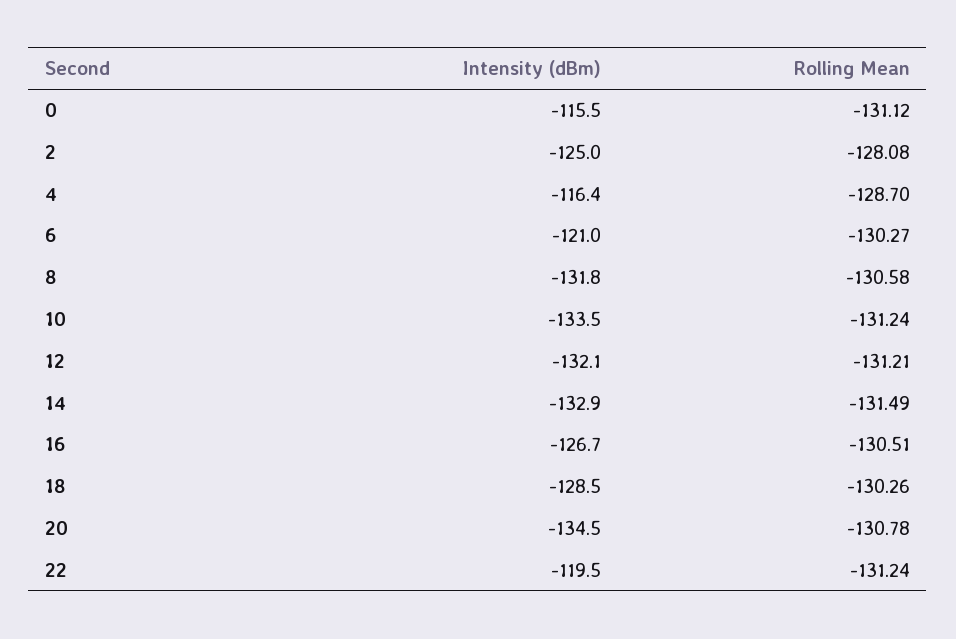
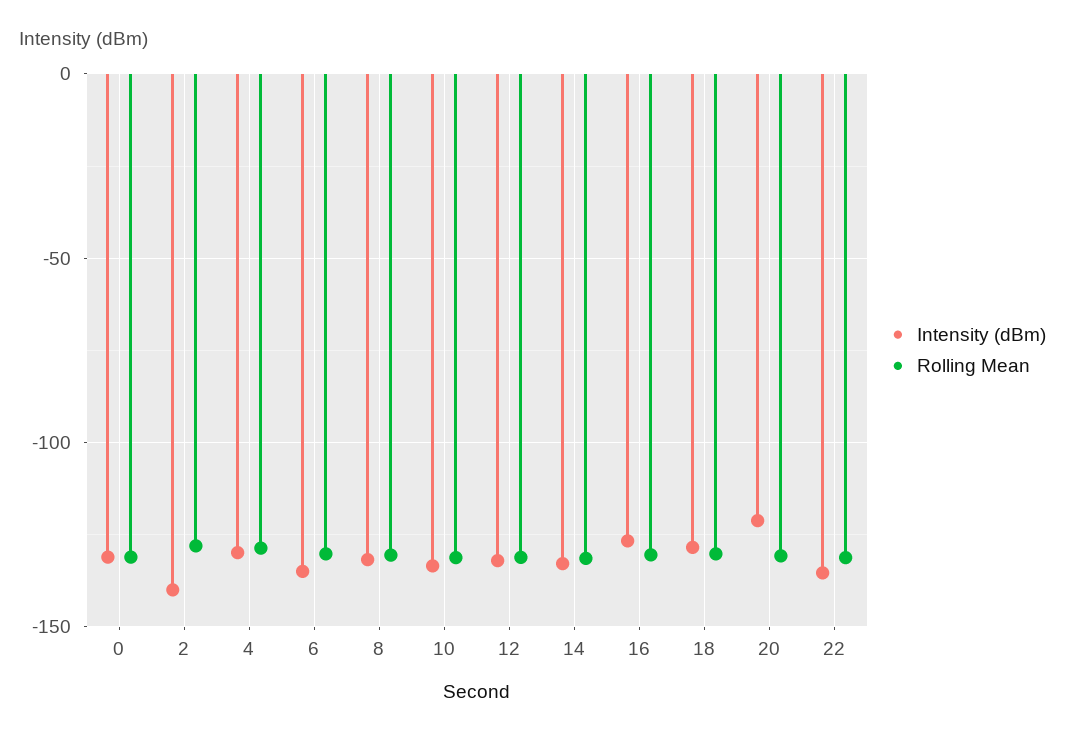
  {
    "Intensity (dBm)": {
-     "0": -115.5,
+     "0": -130,
-     "2": -125,
+     "2": -140,
-     "4": -116.4,
+     "4": -130,
-     "6": -121,
+     "6": -135,
      "8": -131.8,
      "10": -133.5,
      "12": -132.1,
      "14": -132.9,
      "16": -126.7,
      "18": -128.5,
-     "20": -134.5,
+     "20": -120,
-     "22": -119.5
+     "22": -135
    },
    "Rolling Mean": {
      "0": -131.12,
      "2": -128.08,
      "4": -128.7,
      "6": -130.27,
      "8": -130.58,
      "10": -131.24,
      "12": -131.21,
      "14": -131.49,
      "16": -130.51,
      "18": -130.26,
      "20": -130.78,
      "22": -131.24
    }
  }

